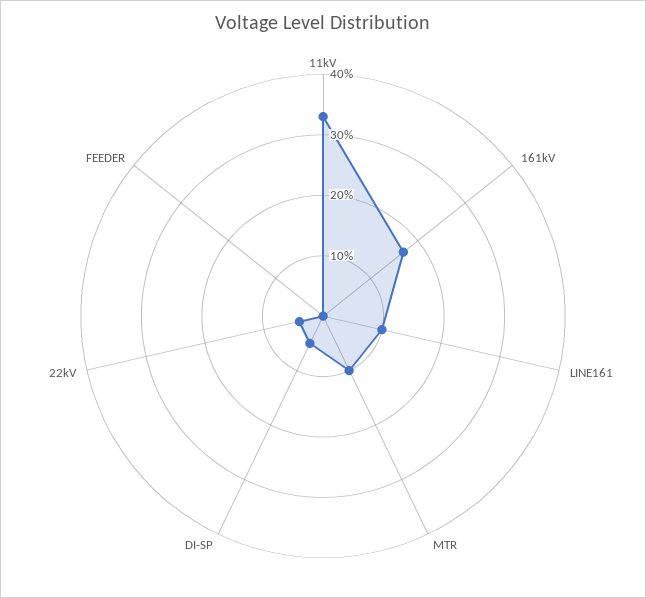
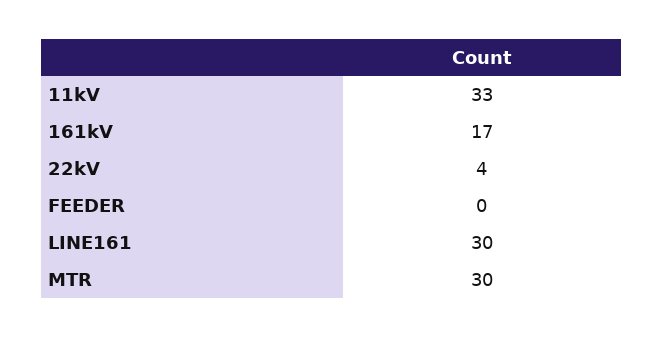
  {
    "11kV": 33,
    "161kV": 17,
-   "LINE161": 10,
+   "LINE161": 30,
-   "MTR": 10,
+   "MTR": 30,
-   "DI-SP": 5,
    "22kV": 4,
    "FEEDER": 0
  }

